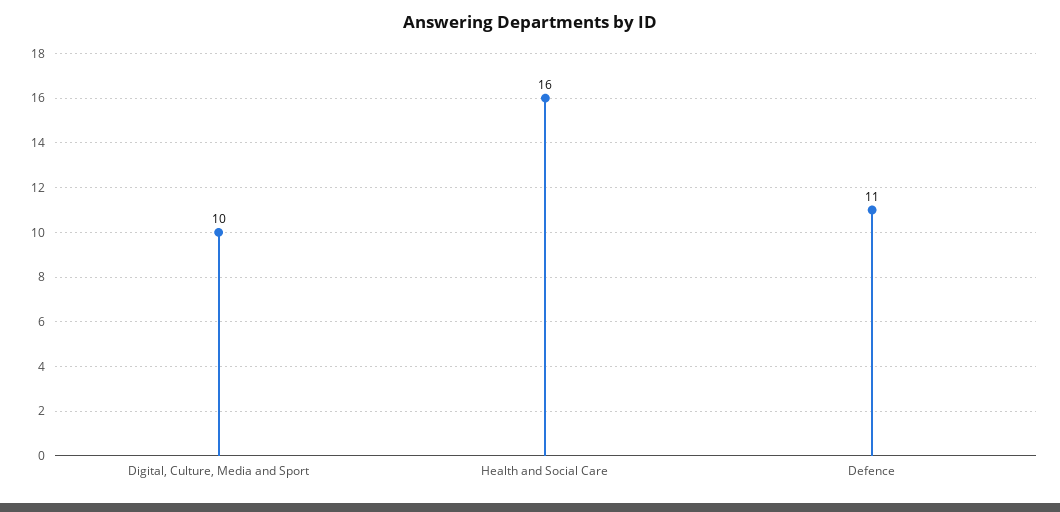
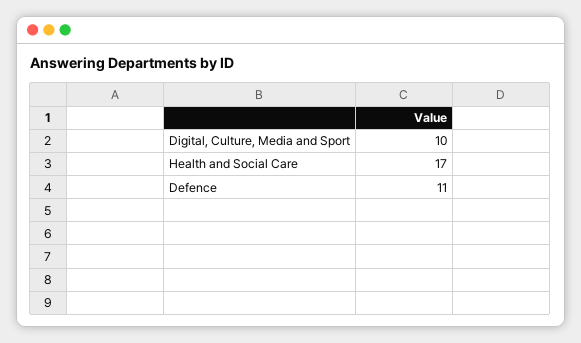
  {
    "Digital, Culture, Media and Sport": 10,
-   "Health and Social Care": 16,
+   "Health and Social Care": 17,
    "Defence": 11
  }

